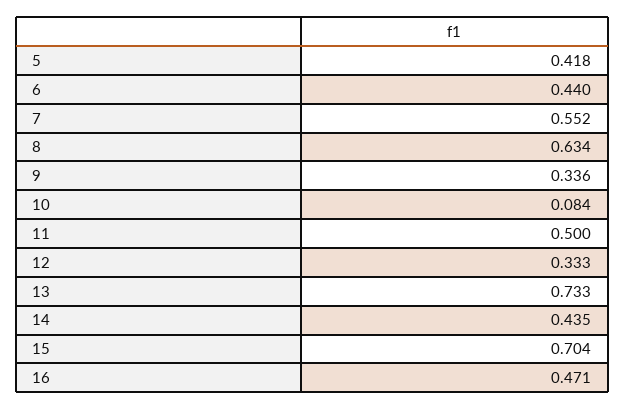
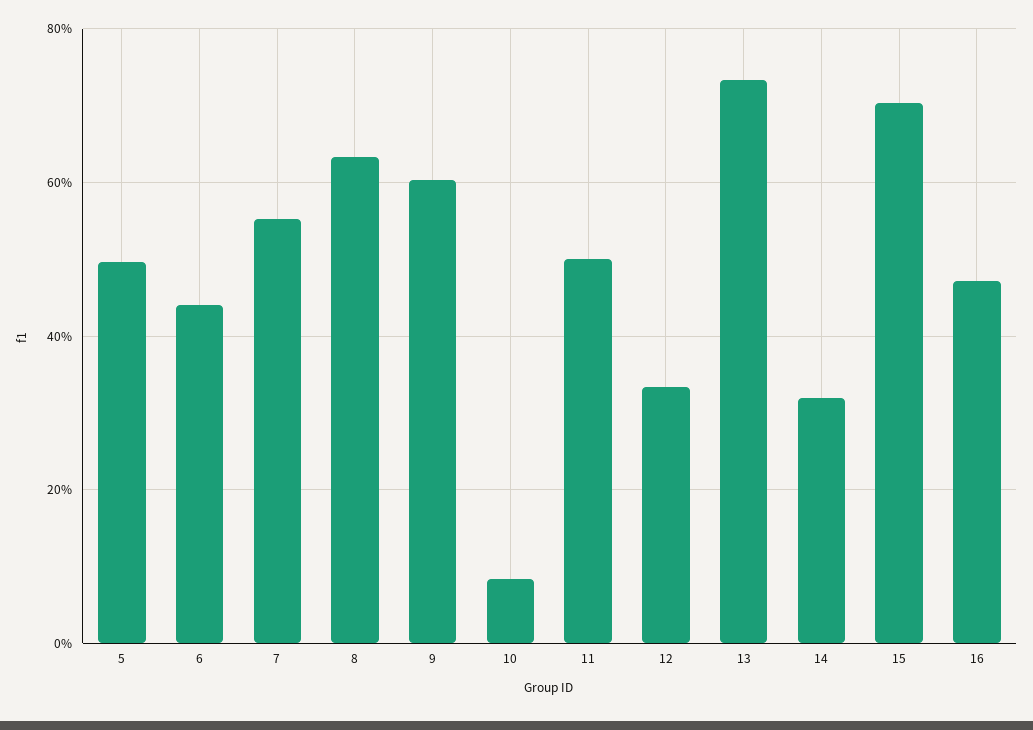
  {
-   "5": 0.418,
+   "5": 0.5,
    "6": 0.44,
    "7": 0.552,
    "8": 0.634,
-   "9": 0.336,
+   "9": 0.6,
    "10": 0.084,
    "11": 0.5,
    "12": 0.333,
    "13": 0.733,
-   "14": 0.435,
+   "14": 0.32,
    "15": 0.704,
    "16": 0.471
  }

